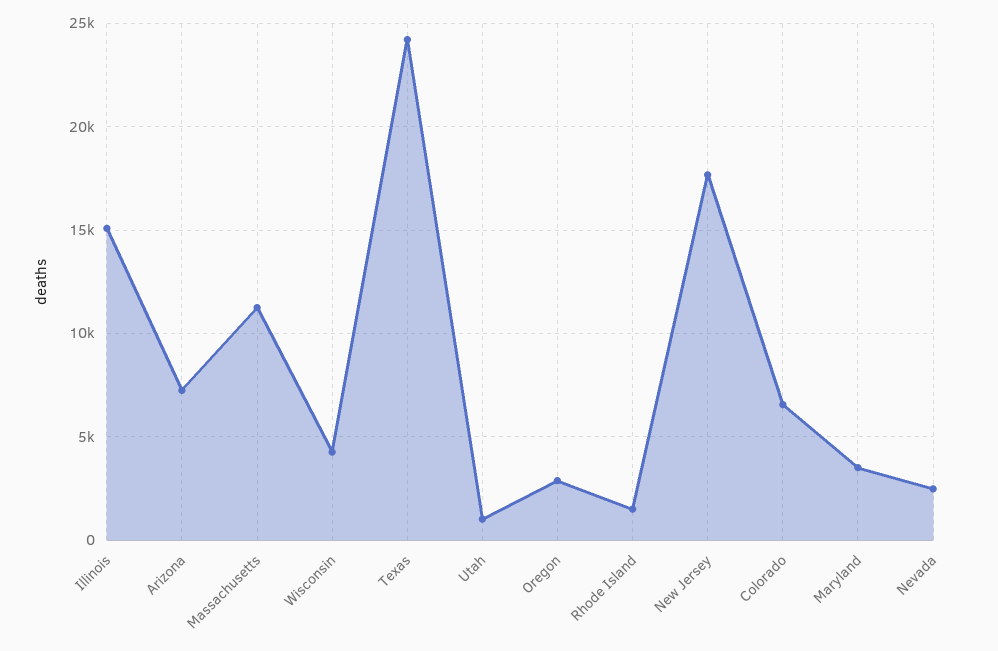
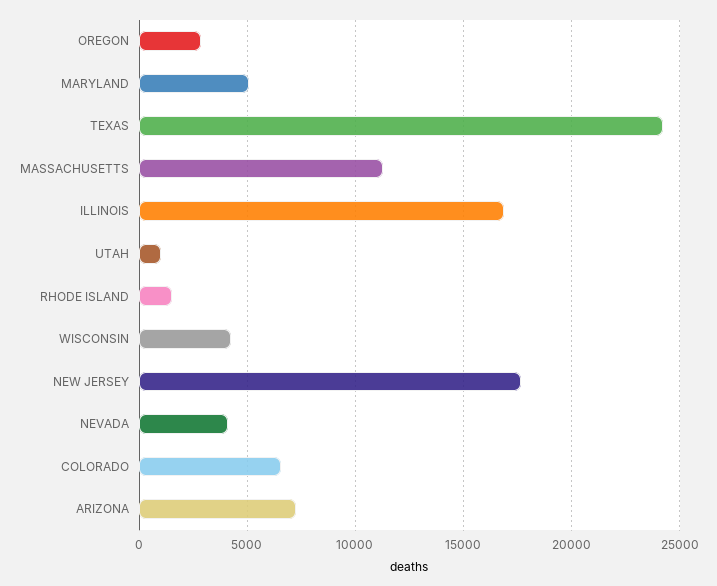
  {
-   "Illinois": 15000,
+   "Illinois": 17000,
    "Arizona": 7500,
    "Massachusetts": 11500,
    "Wisconsin": 4500,
    "Texas": 24000,
    "Utah": 1000,
    "Oregon": 3000,
    "Rhode Island": 1500,
    "New Jersey": 17500,
    "Colorado": 6500,
-   "Maryland": 3500,
+   "Maryland": 5000,
-   "Nevada": 2500
+   "Nevada": 4000
  }

